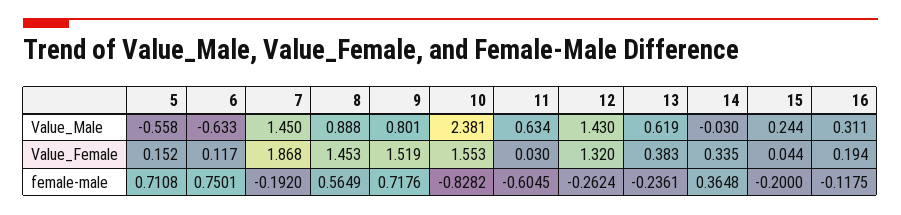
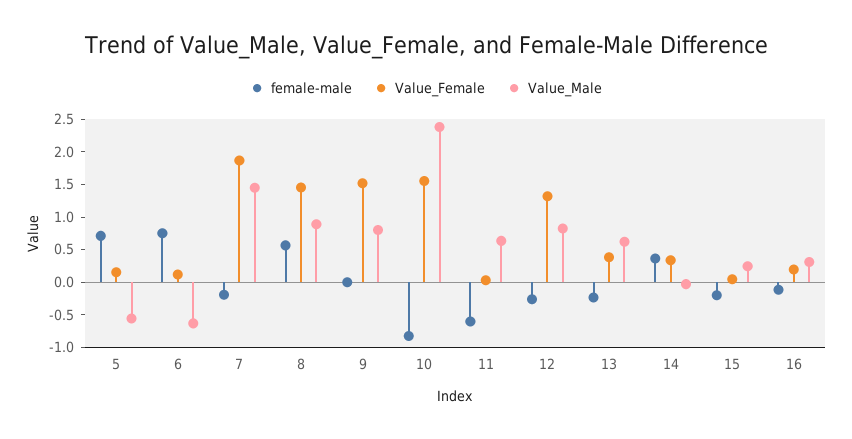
  {
    "Value_Male": {
      "5": -0.558,
      "6": -0.633,
      "7": 1.45,
      "8": 0.888,
      "9": 0.801,
      "10": 2.381,
      "11": 0.634,
-     "12": 1.43,
+     "12": 0.75,
      "13": 0.619,
      "14": -0.03,
      "15": 0.244,
      "16": 0.311
    },
    "Value_Female": {
      "5": 0.152,
      "6": 0.117,
      "7": 1.868,
      "8": 1.453,
      "9": 1.519,
      "10": 1.553,
      "11": 0.03,
      "12": 1.32,
      "13": 0.383,
      "14": 0.335,
      "15": 0.044,
      "16": 0.194
    },
    "female-male": {
      "5": 0.7108,
      "6": 0.7501,
      "7": -0.192,
      "8": 0.5649,
-     "9": 0.7176,
+     "9": 0,
      "10": -0.8282,
      "11": -0.6045,
      "12": -0.2624,
      "13": -0.2361,
      "14": 0.3648,
      "15": -0.2,
      "16": -0.1175
    }
  }

